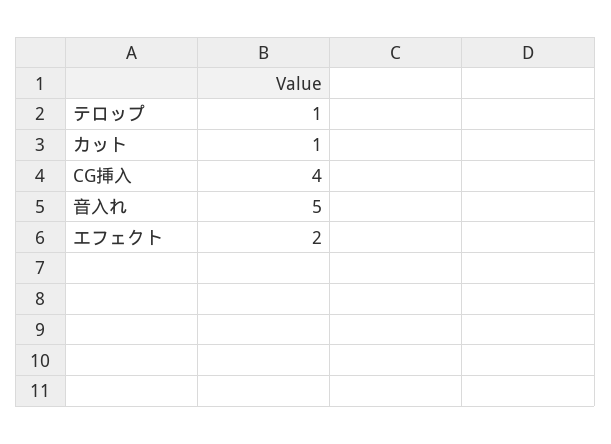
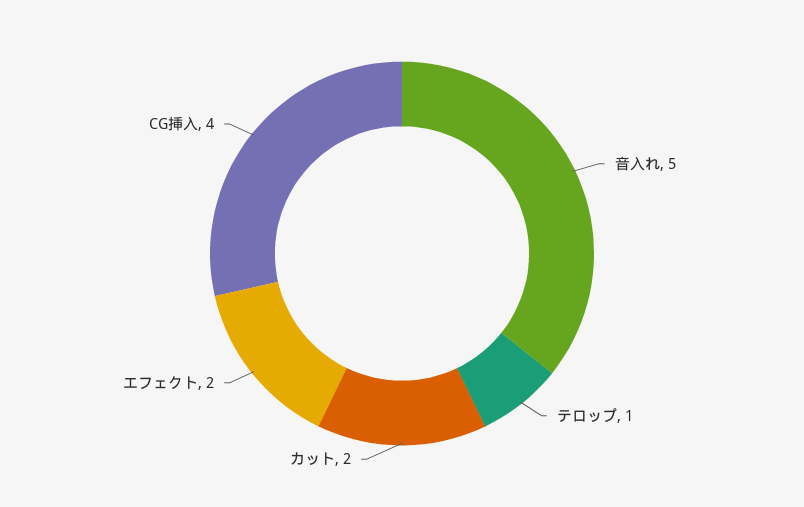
  {
    "テロップ": 1,
-   "カット": 1,
+   "カット": 2,
    "CG挿入": 4,
    "音入れ": 5,
    "エフェクト": 2
  }

